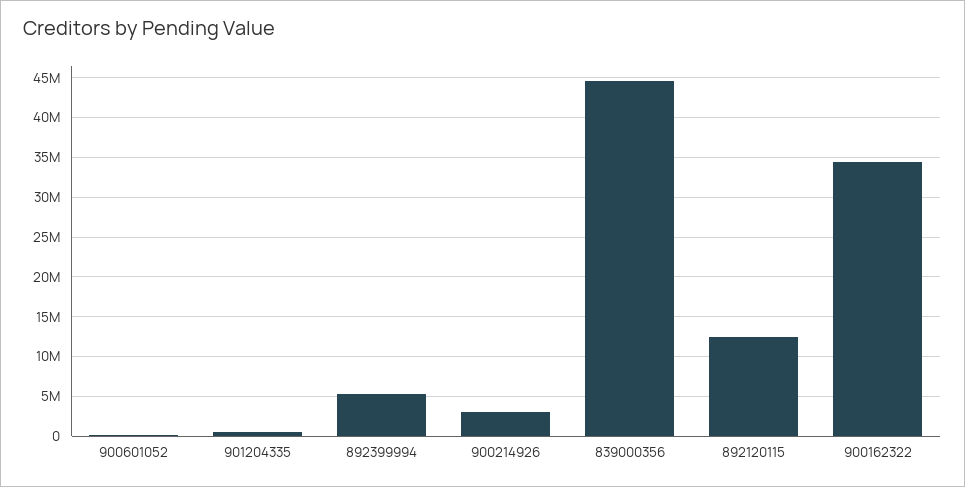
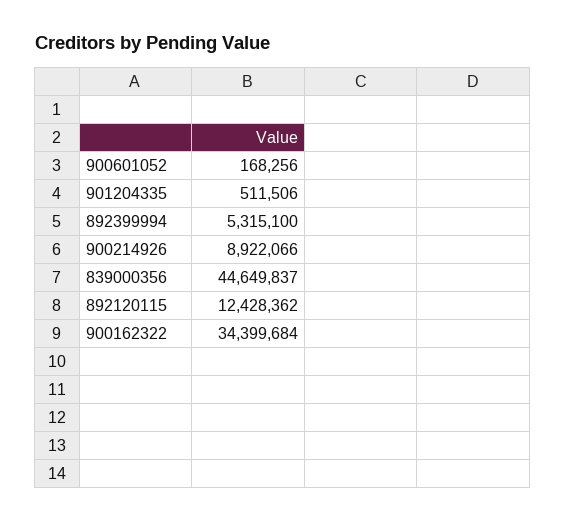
  {
    "900601052": 168256,
    "901204335": 511506,
    "892399994": 5315100,
-   "900214926": 3000000,
+   "900214926": 8922066,
    "839000356": 44649837,
    "892120115": 12428362,
    "900162322": 34399684
  }

